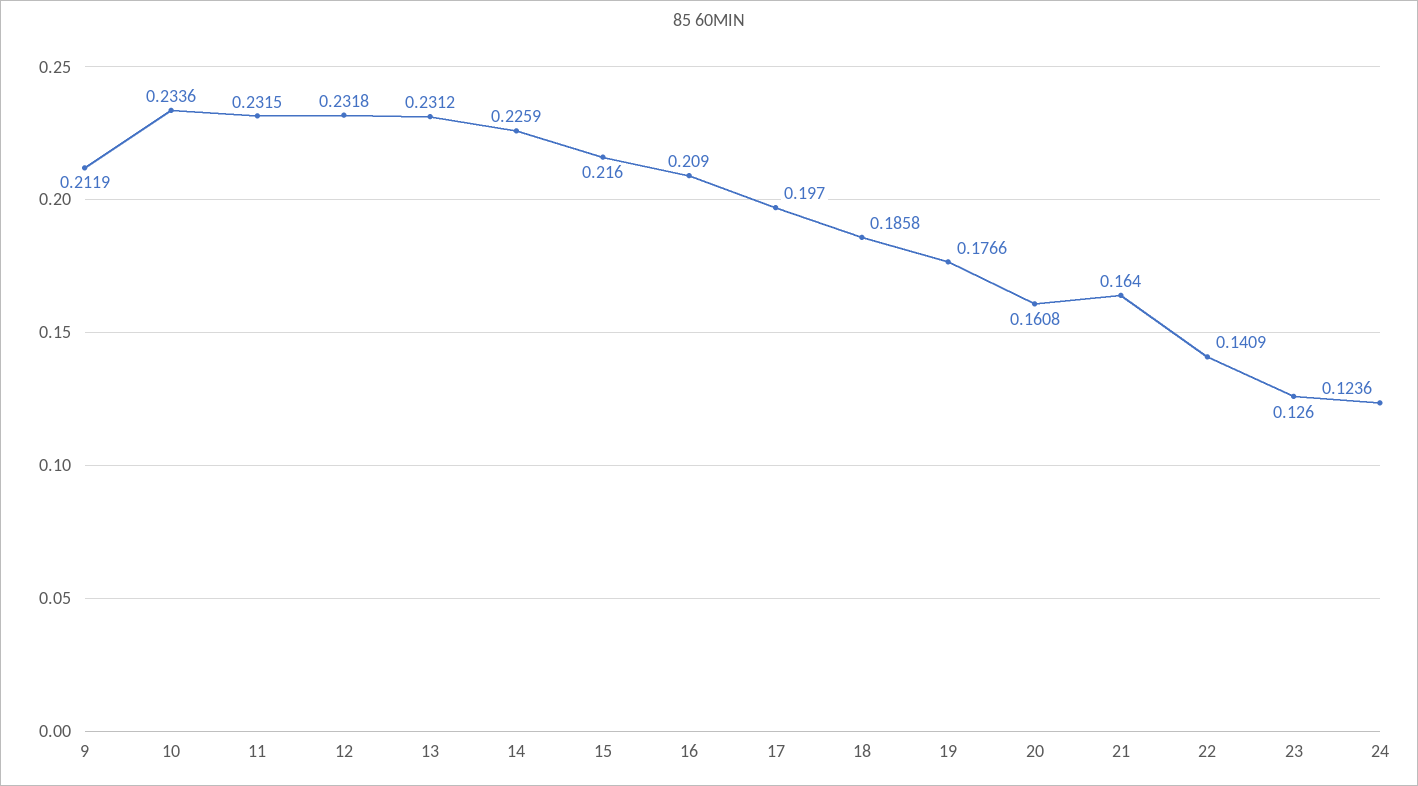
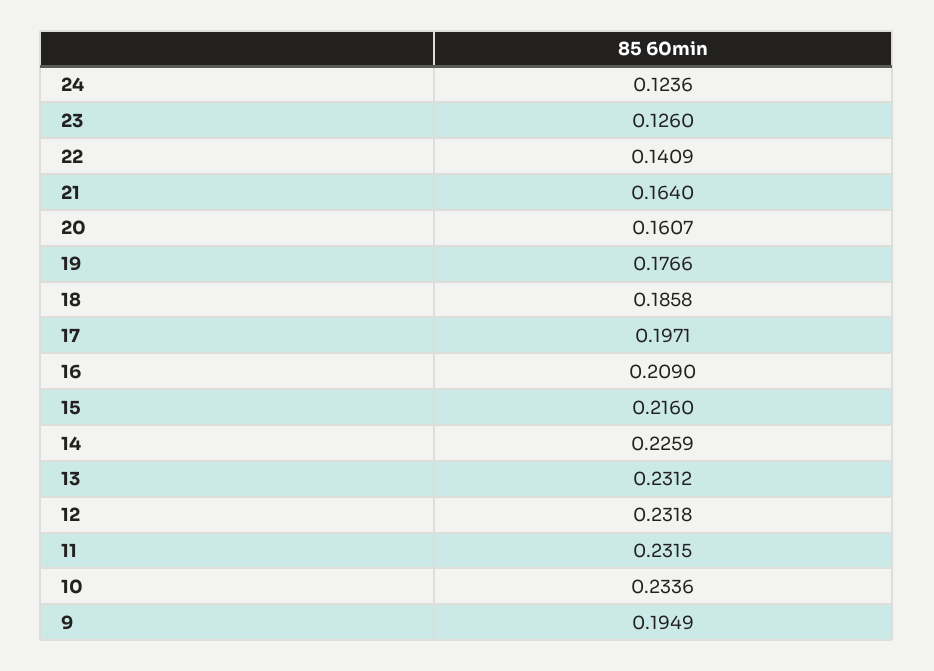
  {
-   "9": 0.2119,
+   "9": 0.1949,
    "10": 0.2336,
    "11": 0.2315,
    "12": 0.2318,
    "13": 0.2312,
    "14": 0.2259,
    "15": 0.216,
    "16": 0.209,
-   "17": 0.197,
+   "17": 0.1971,
    "18": 0.1858,
    "19": 0.1766,
-   "20": 0.1608,
+   "20": 0.1607,
    "21": 0.164,
    "22": 0.1409,
    "23": 0.126,
    "24": 0.1236
  }

